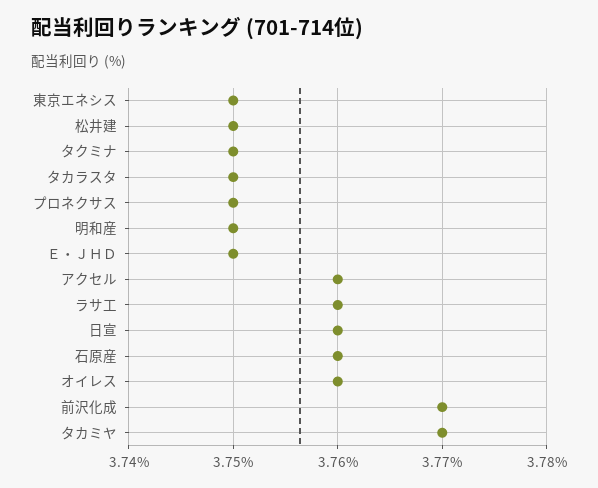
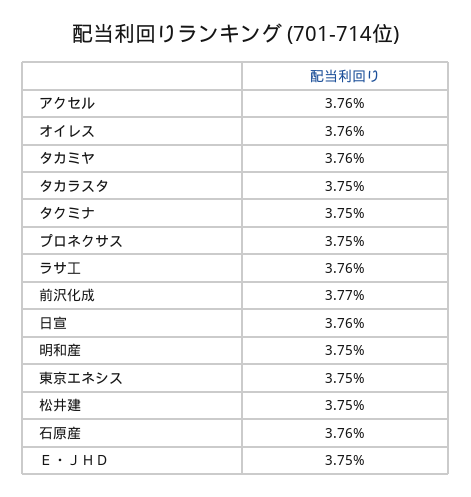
  {
    "東京エネシス": 3.75,
    "松井建": 3.75,
    "タクミナ": 3.75,
    "タカラスタ": 3.75,
    "プロネクサス": 3.75,
    "明和産": 3.75,
    "Ｅ・ＪＨＤ": 3.75,
    "アクセル": 3.76,
    "ラサ工": 3.76,
    "日宣": 3.76,
    "石原産": 3.76,
    "オイレス": 3.76,
    "前沢化成": 3.77,
-   "タカミヤ": 3.77
+   "タカミヤ": 3.76
  }

